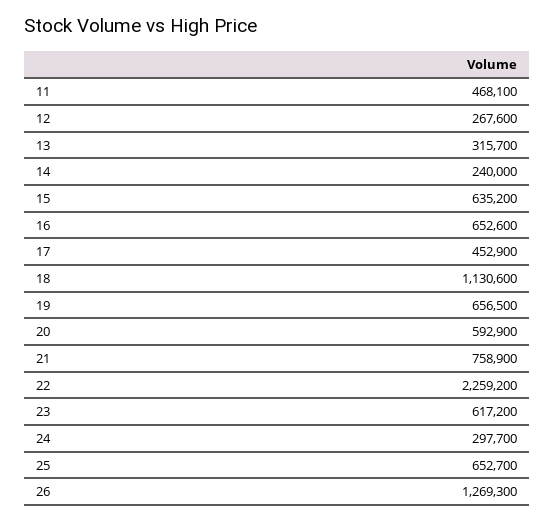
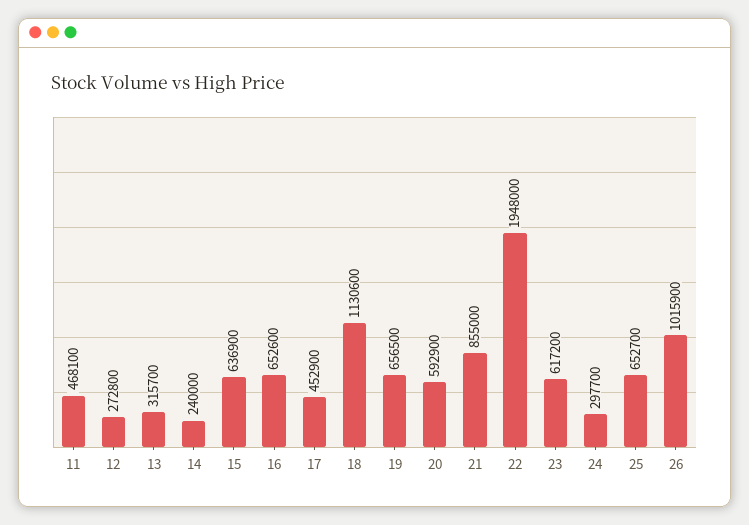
  {
    "11": 468100,
-   "12": 267600,
+   "12": 272800,
    "13": 315700,
    "14": 240000,
-   "15": 635200,
+   "15": 636900,
    "16": 652600,
    "17": 452900,
    "18": 1130600,
    "19": 656500,
    "20": 592900,
-   "21": 758900,
+   "21": 855000,
-   "22": 2259200,
+   "22": 1948000,
    "23": 617200,
    "24": 297700,
    "25": 652700,
-   "26": 1269300
+   "26": 1015900
  }

